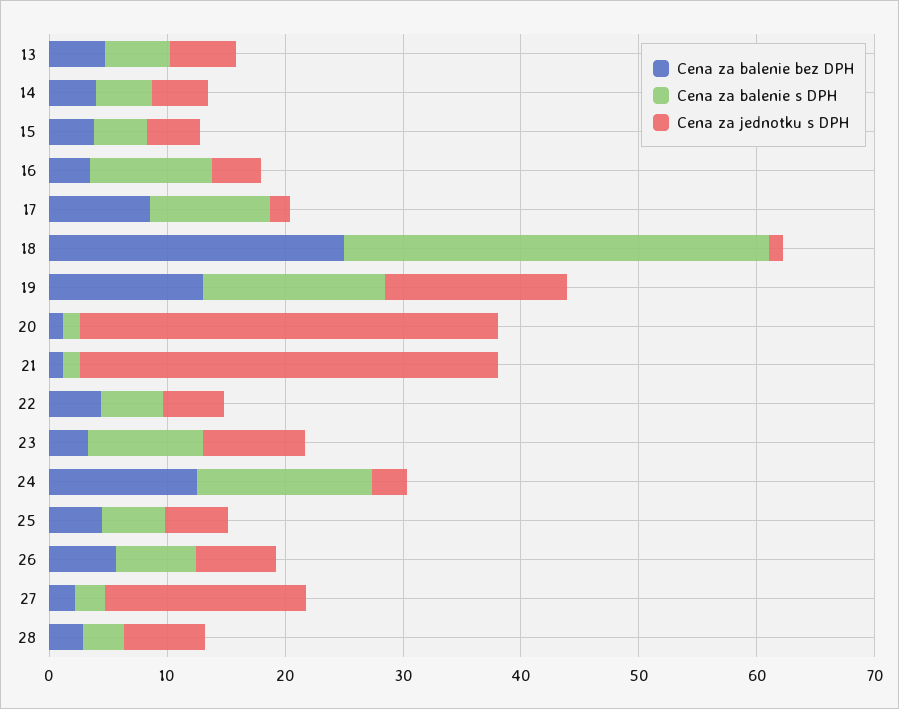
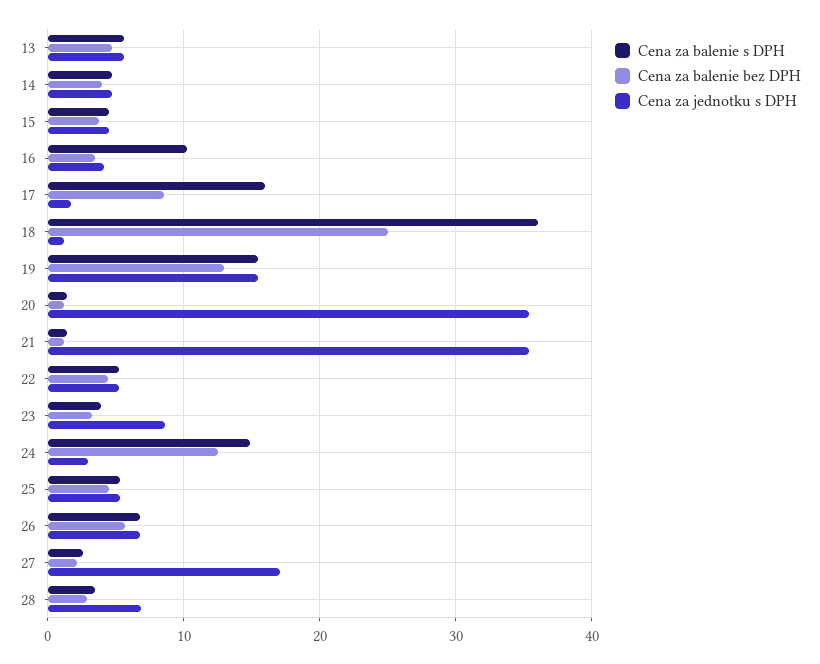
  {
    "Cena za balenie bez DPH": {
      "13": 5,
      "14": 4,
      "15": 4,
      "16": 3,
      "17": 9,
      "18": 25,
      "19": 13,
      "20": 1,
      "21": 1,
      "22": 4,
      "23": 3,
      "24": 13,
      "25": 4,
      "26": 6,
      "27": 2,
      "28": 3
    },
    "Cena za balenie s DPH": {
      "13": 6,
      "14": 5,
      "15": 5,
      "16": 10,
-     "17": 10,
+     "17": 16,
      "18": 36,
      "19": 15,
      "20": 1,
      "21": 1,
      "22": 5,
-     "23": 10,
+     "23": 4,
      "24": 15,
      "25": 5,
      "26": 7,
      "27": 3,
      "28": 3
    },
    "Cena za jednotku s DPH": {
      "13": 6,
      "14": 5,
      "15": 5,
      "16": 4,
      "17": 2,
      "18": 1,
      "19": 15,
      "20": 35,
      "21": 35,
      "22": 5,
      "23": 9,
      "24": 3,
      "25": 5,
      "26": 7,
      "27": 17,
      "28": 7
    }
  }

